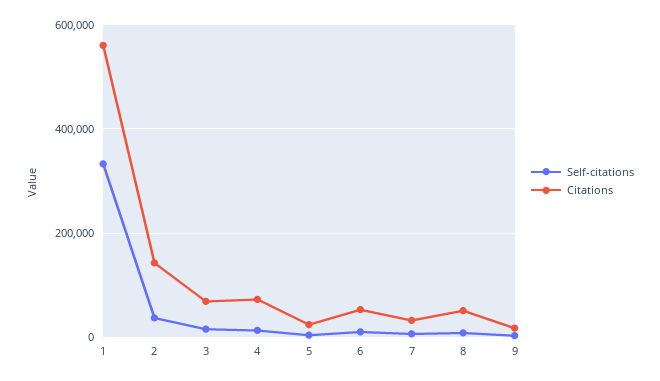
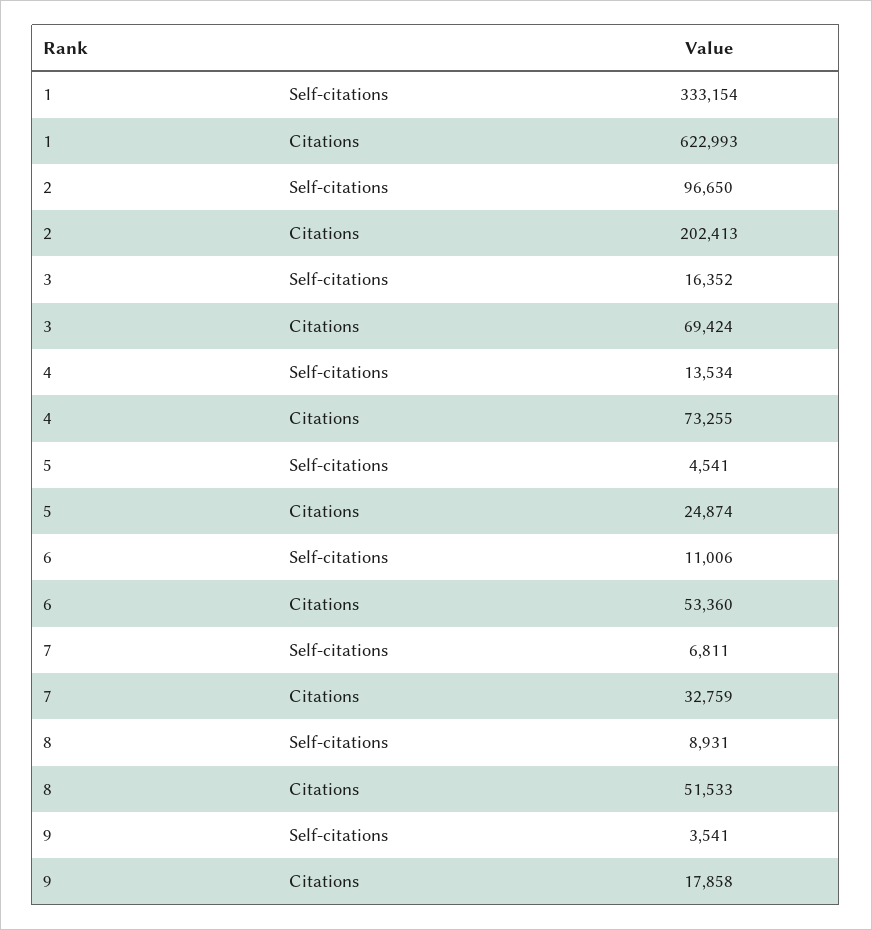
  {
    "Self-citations": {
      "1": 333154,
-     "2": 40000,
+     "2": 96650,
      "3": 16352,
      "4": 13534,
      "5": 4541,
      "6": 11006,
      "7": 6811,
      "8": 8931,
      "9": 3541
    },
    "Citations": {
-     "1": 560000,
+     "1": 622993,
-     "2": 140000,
+     "2": 202413,
      "3": 69424,
      "4": 73255,
      "5": 24874,
      "6": 53360,
      "7": 32759,
      "8": 51533,
      "9": 17858
    }
  }

